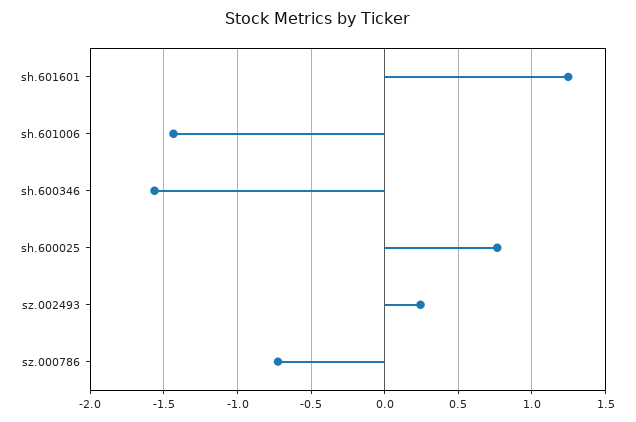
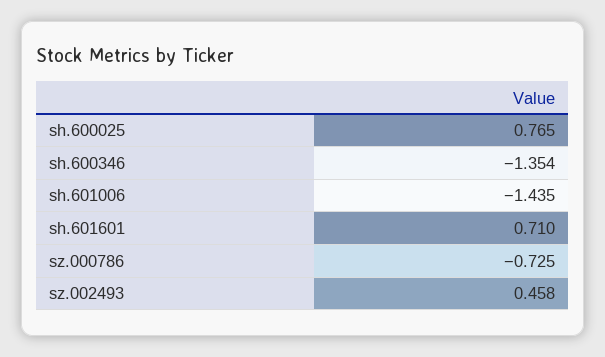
  {
-   "sh.601601": 1.25,
+   "sh.601601": 0.71,
    "sh.601006": -1.435,
-   "sh.600346": -1.55,
+   "sh.600346": -1.354,
    "sh.600025": 0.765,
-   "sz.002493": 0.25,
+   "sz.002493": 0.458,
    "sz.000786": -0.725
  }

